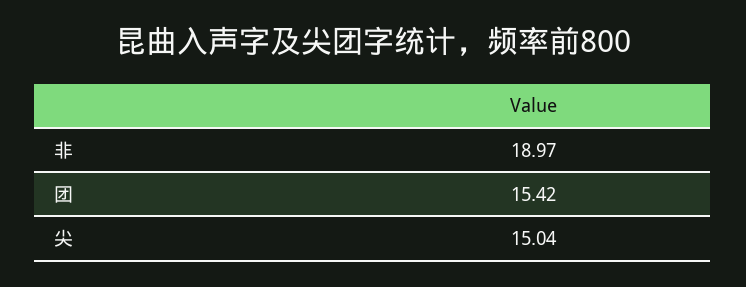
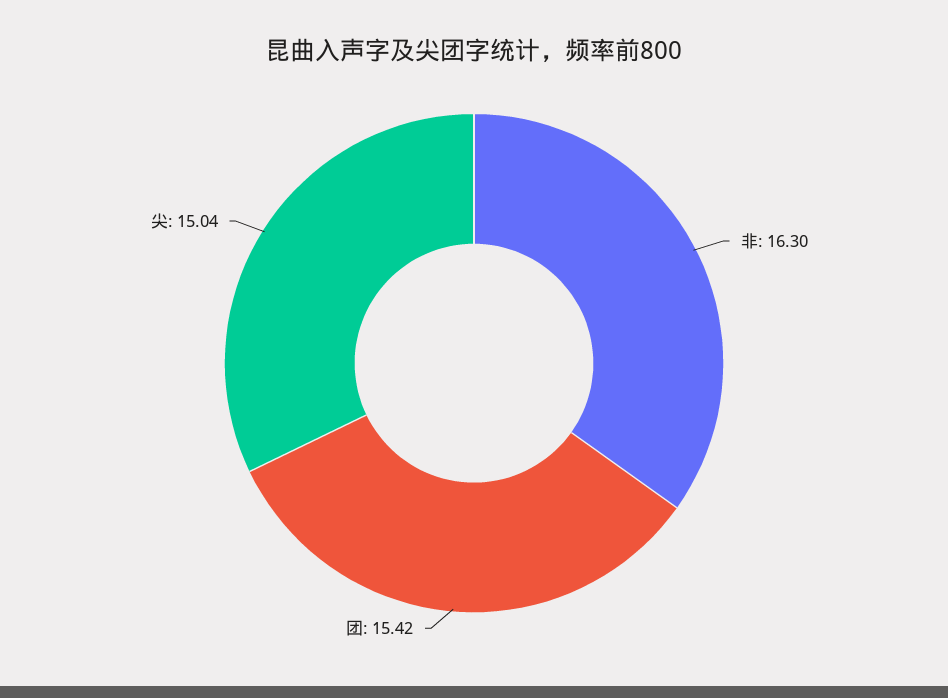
  {
-   "非": 18.97,
+   "非": 16.3,
    "团": 15.42,
    "尖": 15.04
  }

